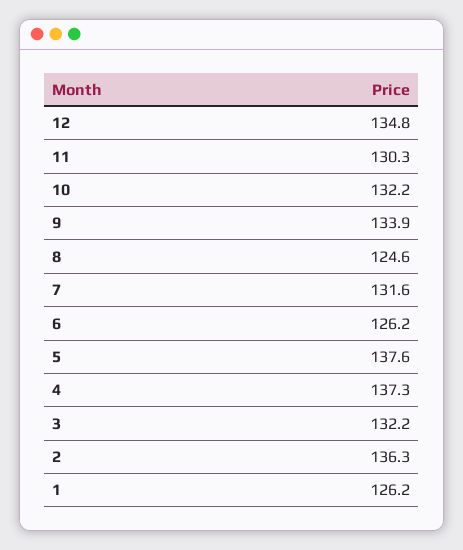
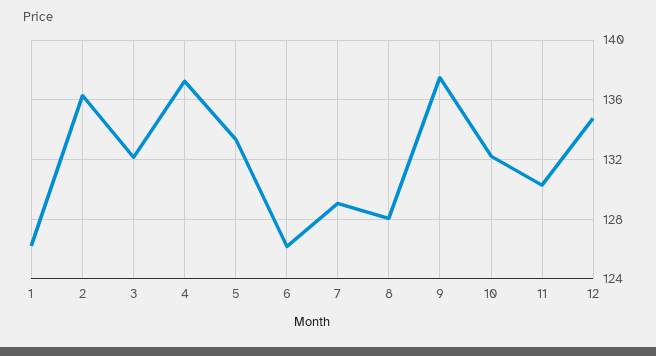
  {
    "12": 134.8,
    "11": 130.3,
    "10": 132.2,
-   "9": 133.9,
+   "9": 137.5,
-   "8": 124.6,
+   "8": 128,
-   "7": 131.6,
+   "7": 129,
    "6": 126.2,
-   "5": 137.6,
+   "5": 133.5,
    "4": 137.3,
    "3": 132.2,
    "2": 136.3,
    "1": 126.2
  }

